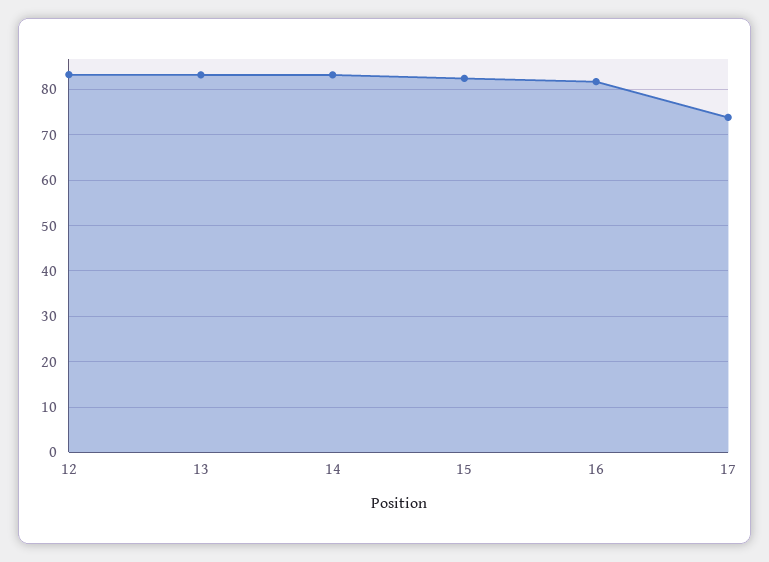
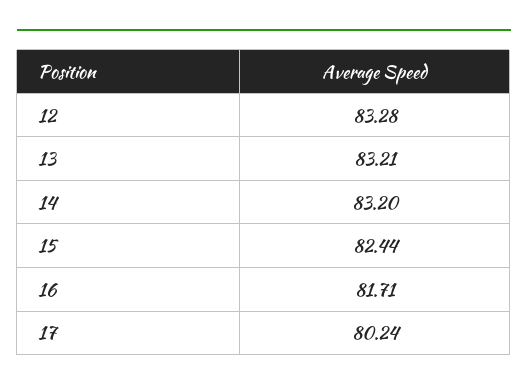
  {
    "12": 83.28,
    "13": 83.21,
    "14": 83.2,
    "15": 82.44,
    "16": 81.71,
-   "17": 74
+   "17": 80.24
  }

